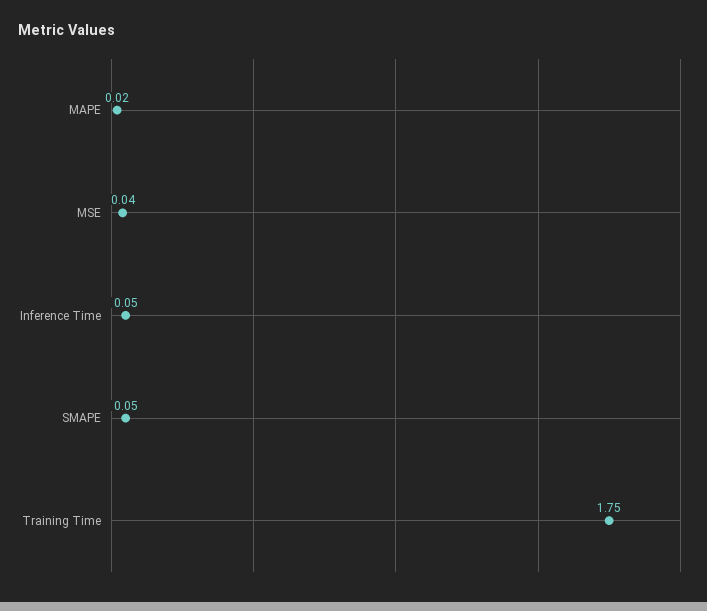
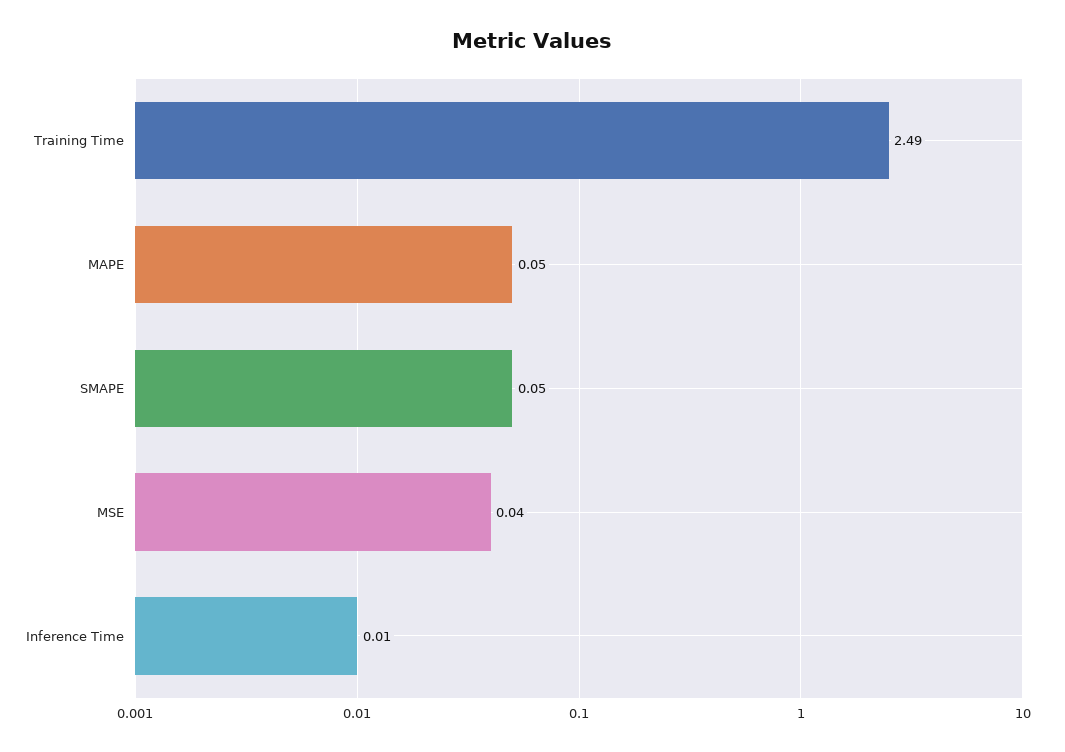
  {
-   "MAPE": 0.02,
+   "MAPE": 0.05,
    "MSE": 0.04,
-   "Inference Time": 0.05,
+   "Inference Time": 0.01,
    "SMAPE": 0.05,
-   "Training Time": 1.75
+   "Training Time": 2.49
  }

